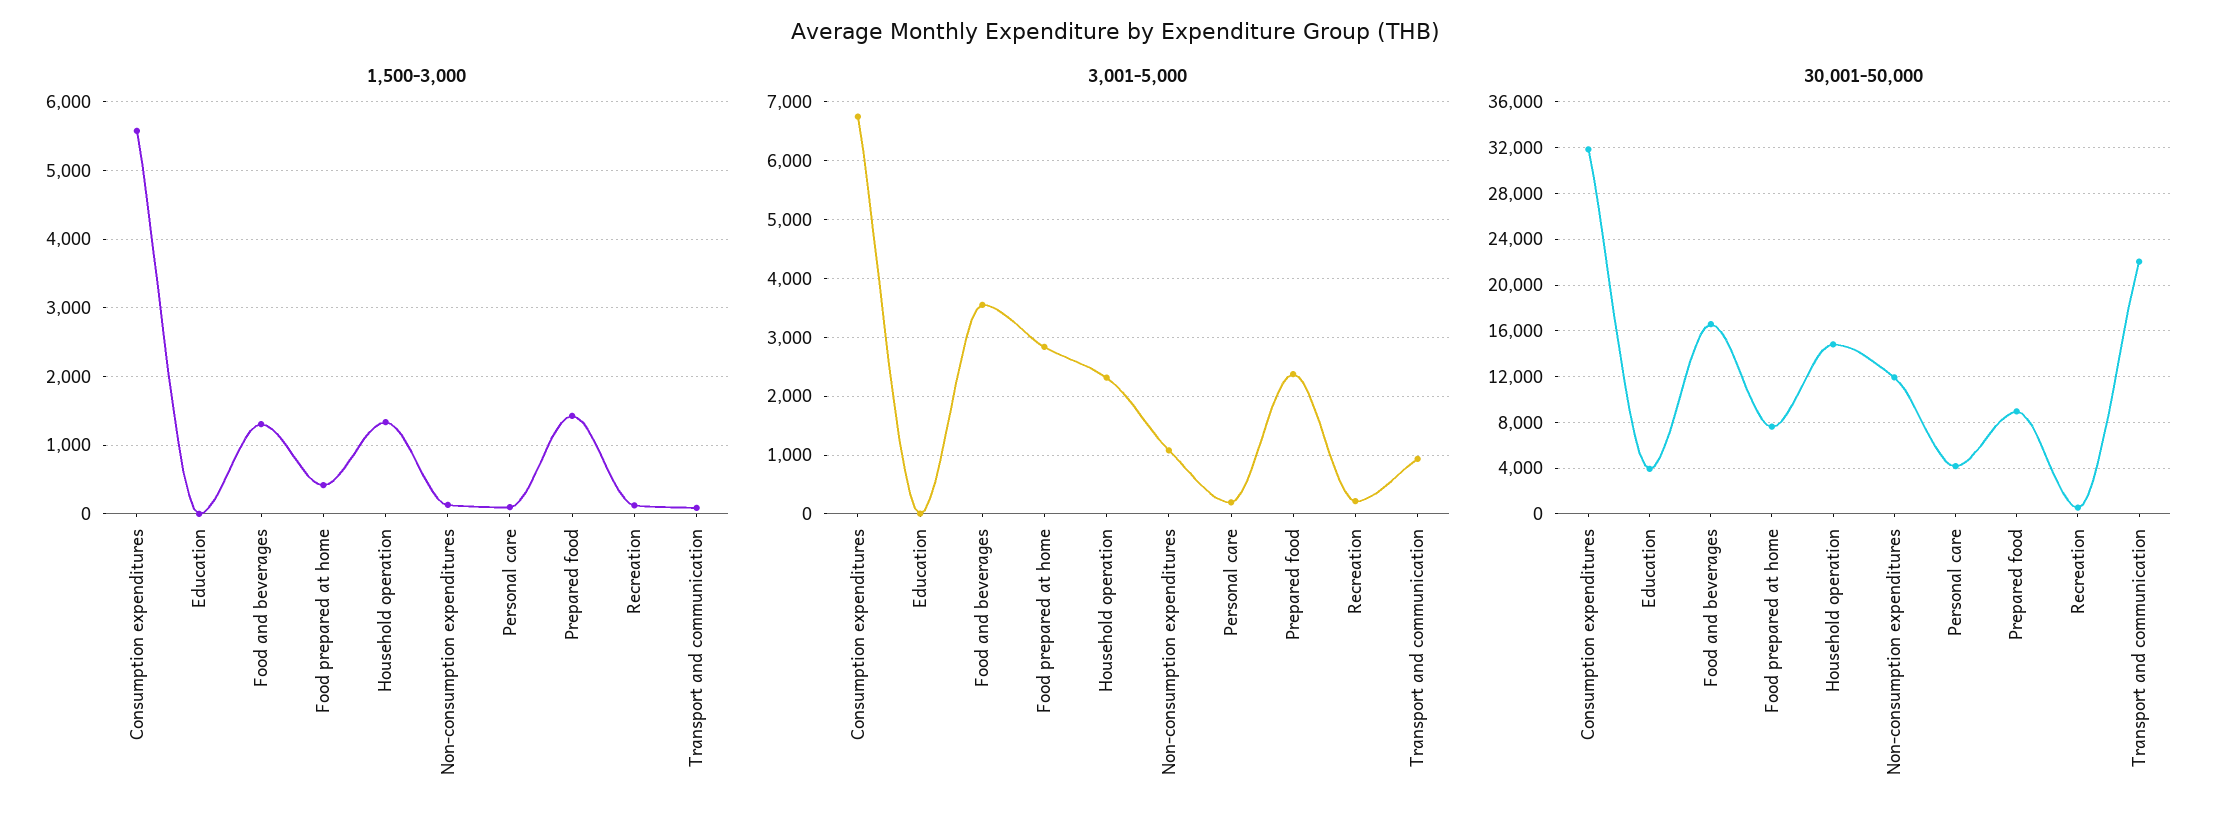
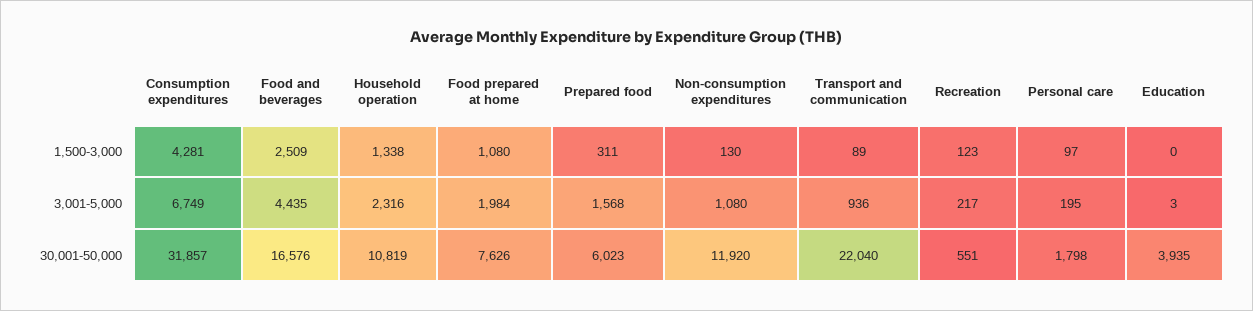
  {
    "1,500-3,000": {
-     "Consumption expenditures": 5600,
+     "Consumption expenditures": 4281,
      "Education": 0,
-     "Food and beverages": 1300,
+     "Food and beverages": 2509,
-     "Food prepared at home": 400,
+     "Food prepared at home": 1080,
      "Household operation": 1338,
      "Non-consumption expenditures": 130,
      "Personal care": 97,
-     "Prepared food": 1400,
+     "Prepared food": 311,
      "Recreation": 123,
      "Transport and communication": 89
    },
    "3,001-5,000": {
      "Consumption expenditures": 6749,
      "Education": 3,
-     "Food and beverages": 3600,
+     "Food and beverages": 4435,
-     "Food prepared at home": 2800,
+     "Food prepared at home": 1984,
      "Household operation": 2316,
      "Non-consumption expenditures": 1080,
      "Personal care": 195,
-     "Prepared food": 2400,
+     "Prepared food": 1568,
      "Recreation": 217,
      "Transport and communication": 936
    },
    "30,001-50,000": {
      "Consumption expenditures": 31857,
      "Education": 3935,
      "Food and beverages": 16576,
      "Food prepared at home": 7626,
-     "Household operation": 15000,
+     "Household operation": 10819,
      "Non-consumption expenditures": 11920,
-     "Personal care": 4000,
+     "Personal care": 1798,
-     "Prepared food": 9000,
+     "Prepared food": 6023,
      "Recreation": 551,
      "Transport and communication": 22040
    }
  }

